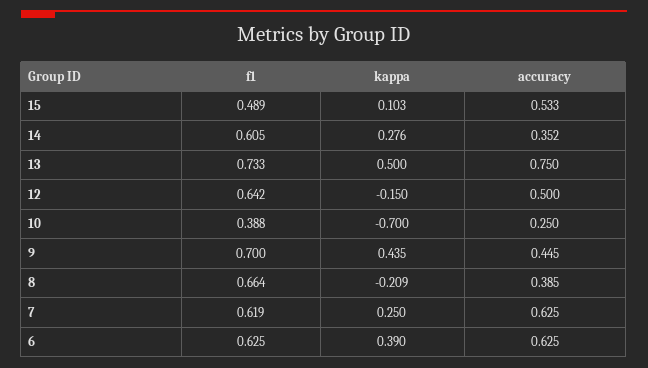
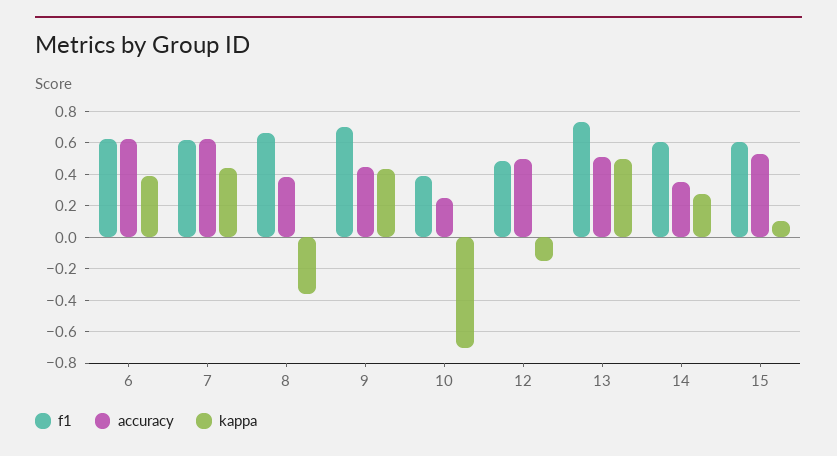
  {
    "f1": {
-     "15": 0.489,
+     "15": 0.6,
      "14": 0.605,
      "13": 0.733,
-     "12": 0.642,
+     "12": 0.5,
      "10": 0.388,
      "9": 0.7,
      "8": 0.664,
      "7": 0.619,
      "6": 0.625
    },
    "kappa": {
      "15": 0.103,
      "14": 0.276,
      "13": 0.5,
      "12": -0.15,
      "10": -0.7,
      "9": 0.435,
-     "8": -0.209,
+     "8": -0.35,
-     "7": 0.25,
+     "7": 0.45,
      "6": 0.39
    },
    "accuracy": {
      "15": 0.533,
      "14": 0.352,
-     "13": 0.75,
+     "13": 0.5,
      "12": 0.5,
      "10": 0.25,
      "9": 0.445,
      "8": 0.385,
      "7": 0.625,
      "6": 0.625
    }
  }

